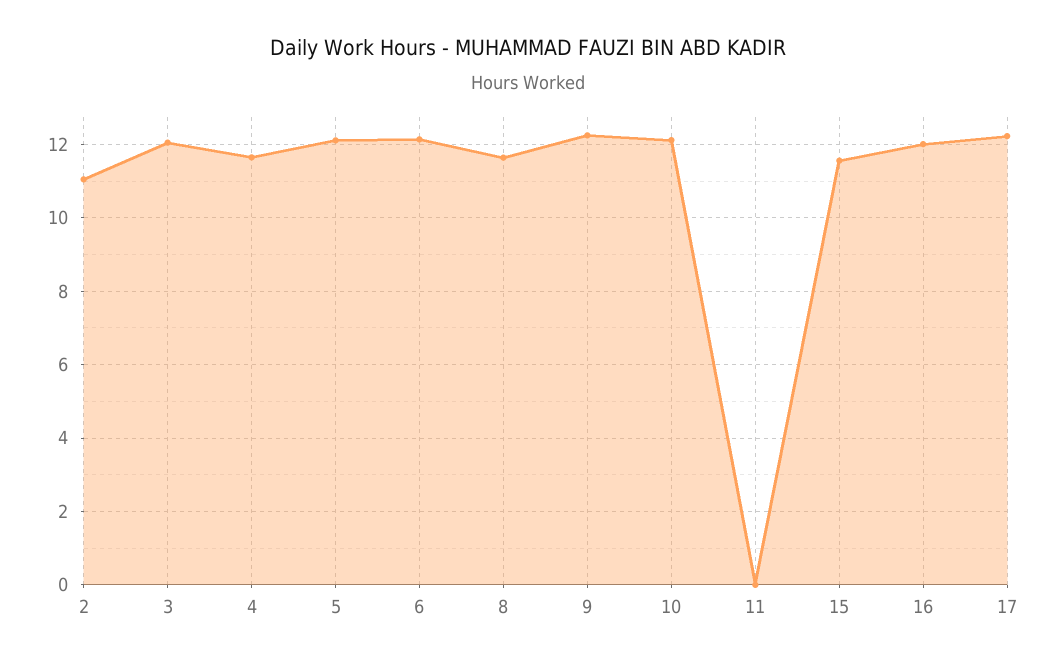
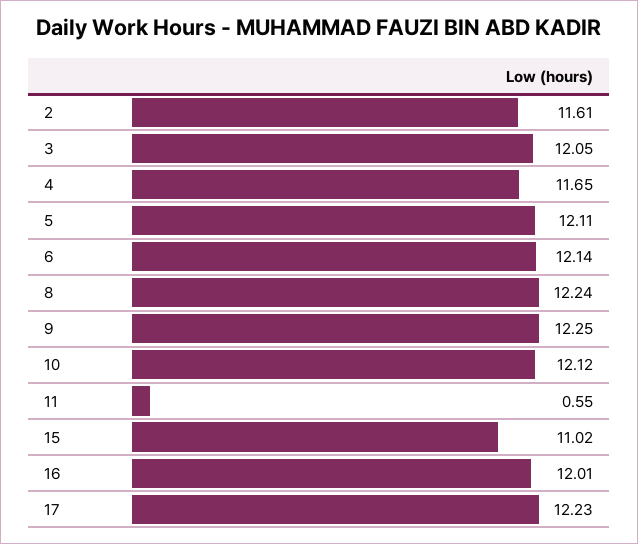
  {
-   "2": 11,
+   "2": 11.61,
    "3": 12.05,
    "4": 11.65,
    "5": 12.11,
    "6": 12.14,
-   "8": 11.6,
+   "8": 12.24,
    "9": 12.25,
    "10": 12.12,
-   "11": 0,
+   "11": 0.55,
-   "15": 11.6,
+   "15": 11.02,
    "16": 12.01,
    "17": 12.23
  }

